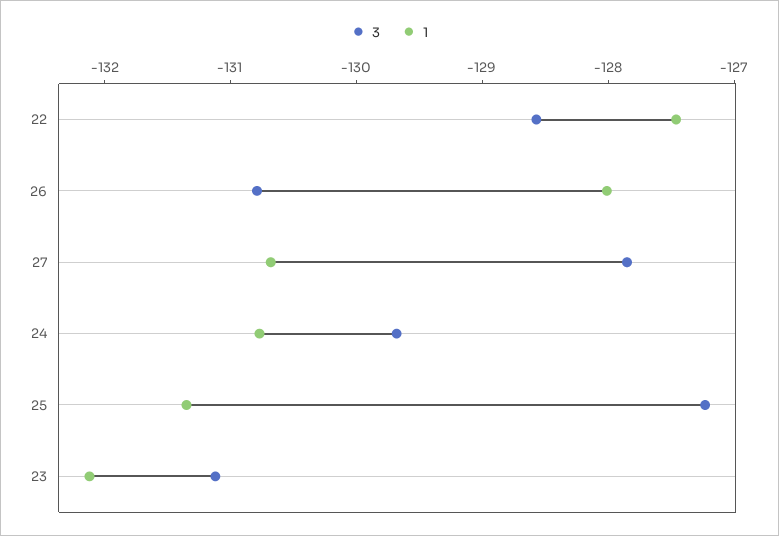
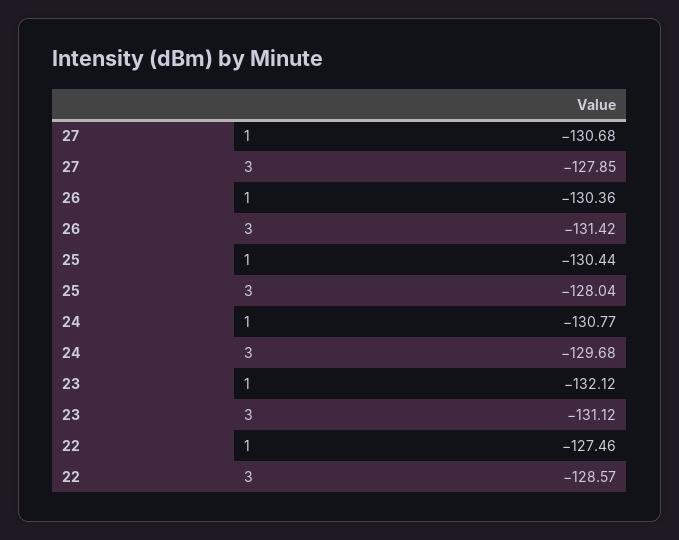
  {
    "3": {
      "22": -128.57,
-     "26": -130.8,
+     "26": -131.42,
      "27": -127.85,
      "24": -129.68,
-     "25": -127.2,
+     "25": -128.04,
      "23": -131.12
    },
    "1": {
      "22": -127.46,
-     "26": -128,
+     "26": -130.36,
      "27": -130.68,
      "24": -130.77,
-     "25": -131.4,
+     "25": -130.44,
      "23": -132.12
    }
  }

